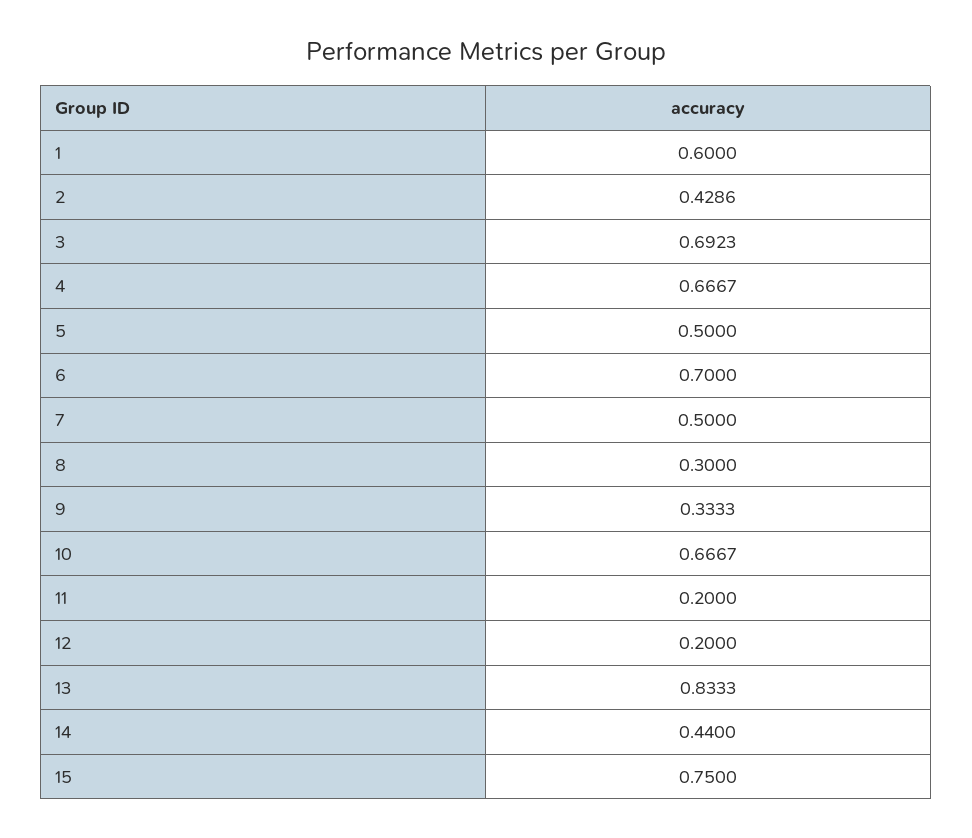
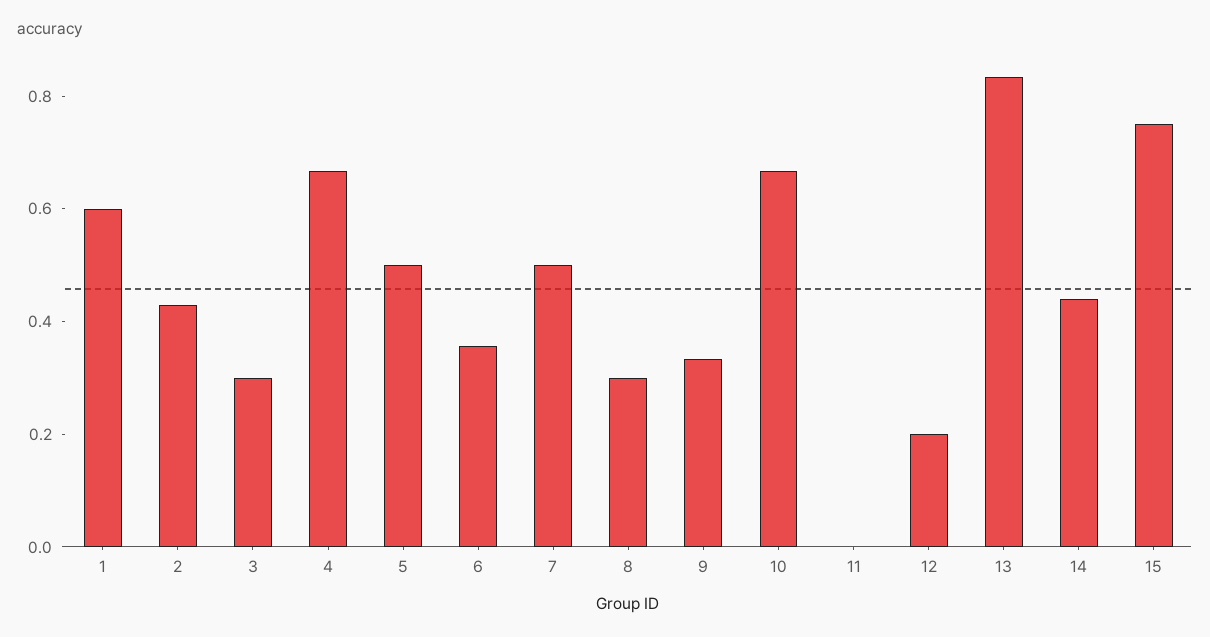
  {
    "1": 0.6,
    "2": 0.4286,
-   "3": 0.6923,
+   "3": 0.3,
    "4": 0.6667,
    "5": 0.5,
-   "6": 0.7,
+   "6": 0.35,
    "7": 0.5,
    "8": 0.3,
    "9": 0.3333,
    "10": 0.6667,
-   "11": 0.2,
+   "11": 0,
    "12": 0.2,
    "13": 0.8333,
    "14": 0.44,
    "15": 0.75
  }

